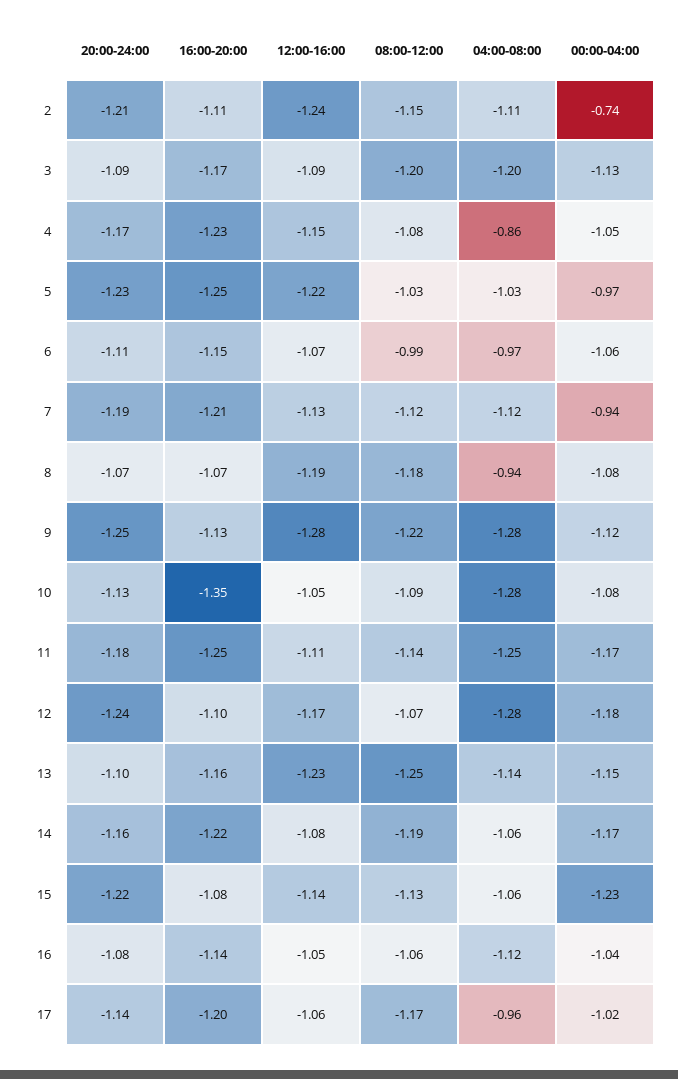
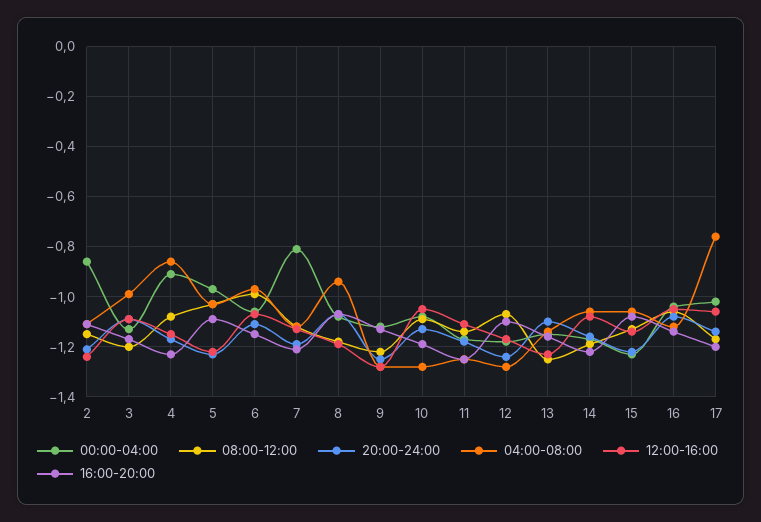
  {
    "20:00-24:00": {
      "2": -1.21,
      "3": -1.09,
      "4": -1.17,
      "5": -1.23,
      "6": -1.11,
      "7": -1.19,
      "8": -1.07,
      "9": -1.25,
      "10": -1.13,
      "11": -1.18,
      "12": -1.24,
      "13": -1.1,
      "14": -1.16,
      "15": -1.22,
      "16": -1.08,
      "17": -1.14
    },
    "16:00-20:00": {
      "2": -1.11,
      "3": -1.17,
      "4": -1.23,
-     "5": -1.25,
+     "5": -1.1,
      "6": -1.15,
      "7": -1.21,
      "8": -1.07,
      "9": -1.13,
-     "10": -1.35,
+     "10": -1.2,
      "11": -1.25,
      "12": -1.1,
      "13": -1.16,
      "14": -1.22,
      "15": -1.08,
      "16": -1.14,
      "17": -1.2
    },
    "12:00-16:00": {
      "2": -1.24,
      "3": -1.09,
      "4": -1.15,
      "5": -1.22,
      "6": -1.07,
      "7": -1.13,
      "8": -1.19,
      "9": -1.28,
      "10": -1.05,
      "11": -1.11,
      "12": -1.17,
      "13": -1.23,
      "14": -1.08,
      "15": -1.14,
      "16": -1.05,
      "17": -1.06
    },
    "08:00-12:00": {
      "2": -1.15,
      "3": -1.2,
      "4": -1.08,
      "5": -1.03,
      "6": -0.99,
      "7": -1.12,
      "8": -1.18,
      "9": -1.22,
      "10": -1.09,
      "11": -1.14,
      "12": -1.07,
      "13": -1.25,
      "14": -1.19,
      "15": -1.13,
      "16": -1.06,
      "17": -1.17
    },
    "04:00-08:00": {
      "2": -1.11,
-     "3": -1.2,
+     "3": -1,
      "4": -0.86,
      "5": -1.03,
      "6": -0.97,
      "7": -1.12,
      "8": -0.94,
      "9": -1.28,
      "10": -1.28,
      "11": -1.25,
      "12": -1.28,
      "13": -1.14,
      "14": -1.06,
      "15": -1.06,
      "16": -1.12,
-     "17": -0.96
+     "17": -0.75
    },
    "00:00-04:00": {
-     "2": -0.74,
+     "2": -0.85,
      "3": -1.13,
-     "4": -1.05,
+     "4": -0.9,
      "5": -0.97,
      "6": -1.06,
-     "7": -0.94,
+     "7": -0.8,
      "8": -1.08,
      "9": -1.12,
      "10": -1.08,
      "11": -1.17,
      "12": -1.18,
      "13": -1.15,
      "14": -1.17,
      "15": -1.23,
      "16": -1.04,
      "17": -1.02
    }
  }

